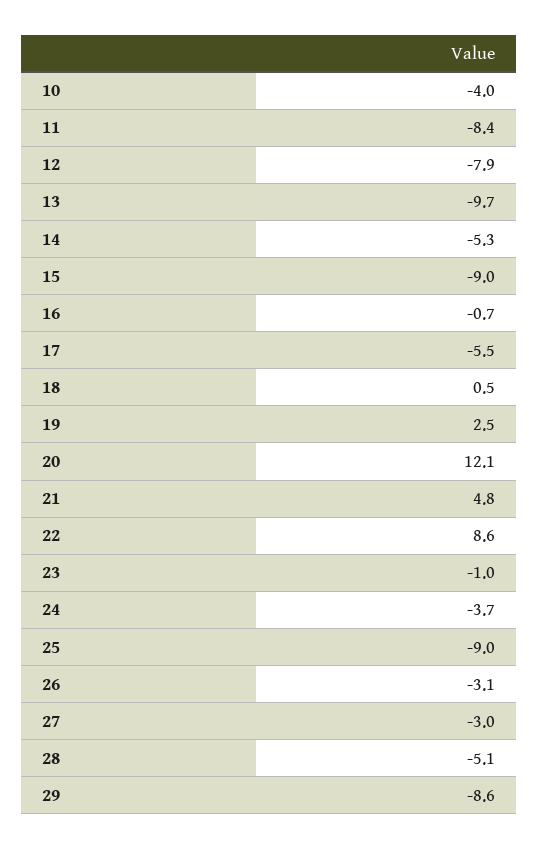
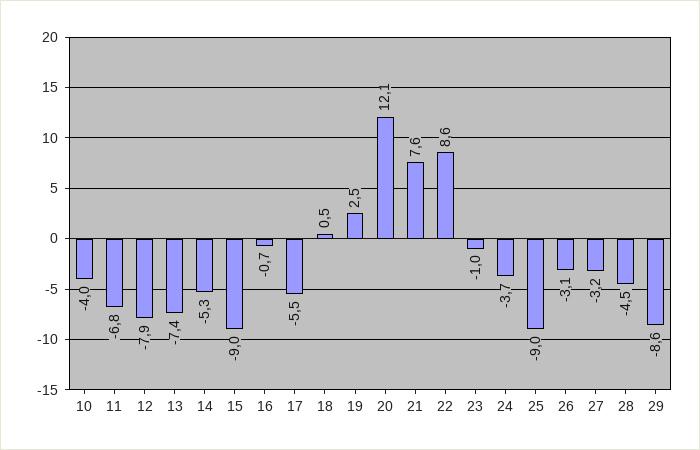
  {
    "10": -4,
-   "11": -8.4,
+   "11": -6.8,
    "12": -7.9,
-   "13": -9.7,
+   "13": -7.4,
    "14": -5.3,
    "15": -9,
    "16": -0.7,
    "17": -5.5,
    "18": 0.5,
    "19": 2.5,
    "20": 12.1,
-   "21": 4.8,
+   "21": 7.6,
    "22": 8.6,
    "23": -1,
    "24": -3.7,
    "25": -9,
    "26": -3.1,
-   "27": -3,
+   "27": -3.2,
-   "28": -5.1,
+   "28": -4.5,
    "29": -8.6
  }

